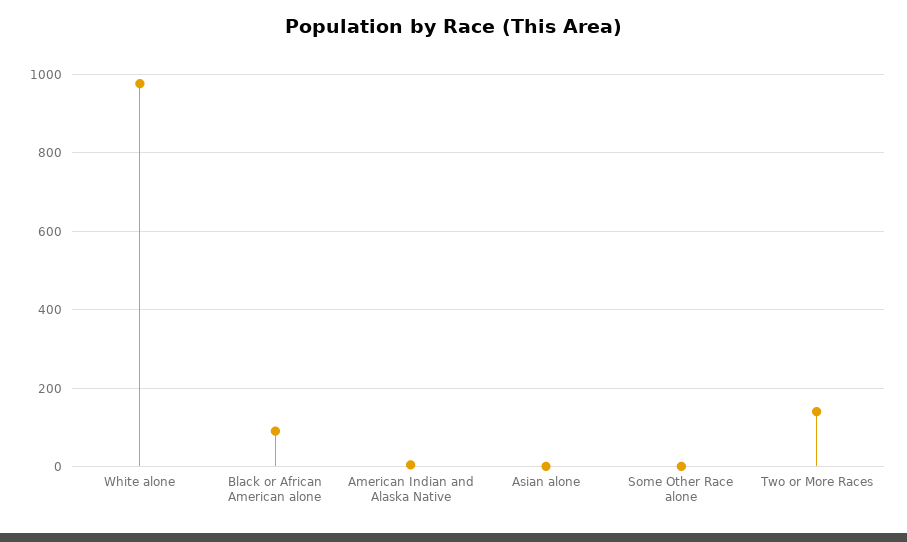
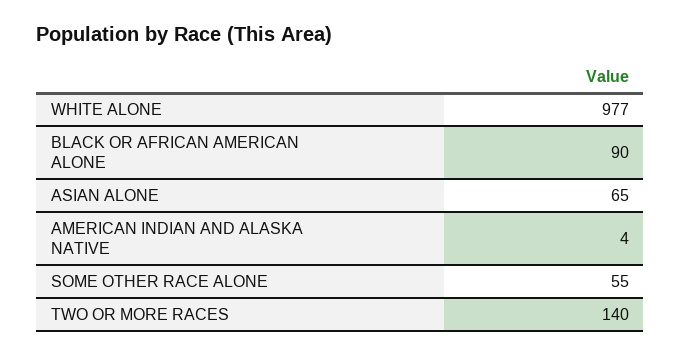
  {
    "White alone": 977,
    "Black or African American alone": 90,
    "American Indian and Alaska Native": 4,
-   "Asian alone": 0,
+   "Asian alone": 65,
-   "Some Other Race alone": 0,
+   "Some Other Race alone": 55,
    "Two or More Races": 140
  }

